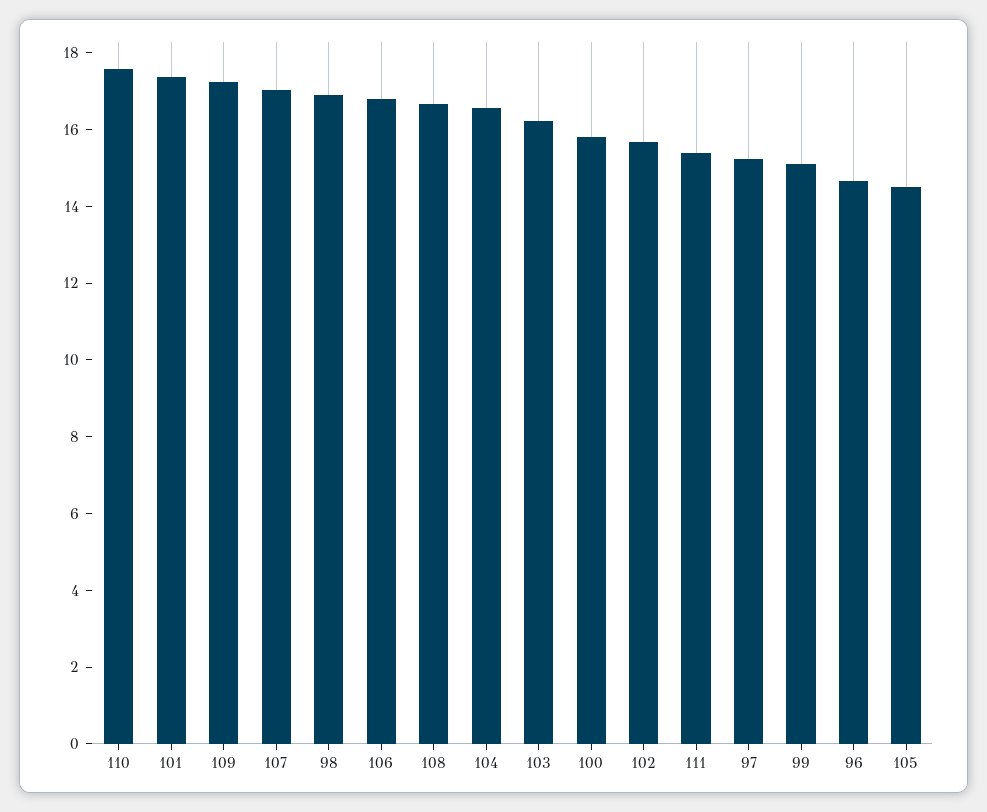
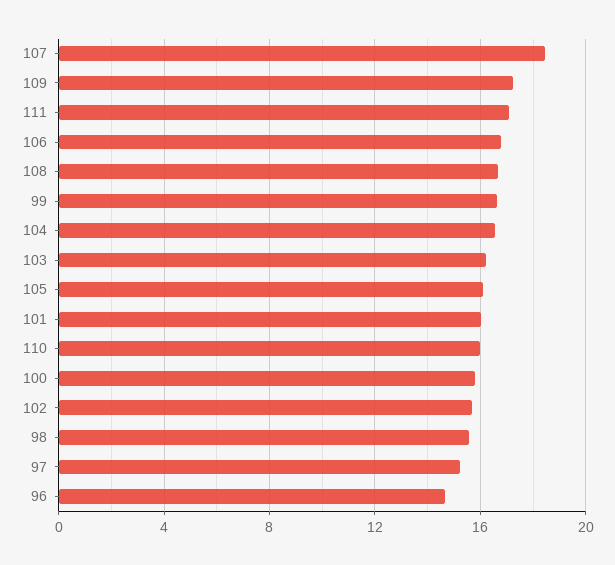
  {
-   "110": 17.5,
+   "110": 16,
-   "101": 17.5,
+   "101": 16,
    "109": 17,
-   "107": 17,
+   "107": 18.5,
-   "98": 17,
+   "98": 15.5,
    "106": 17,
    "108": 16.5,
    "104": 16.5,
    "103": 16,
    "100": 16,
    "102": 15.5,
-   "111": 15.5,
+   "111": 17,
    "97": 15,
-   "99": 15,
+   "99": 16.5,
    "96": 14.5,
-   "105": 14.5
+   "105": 16
  }

